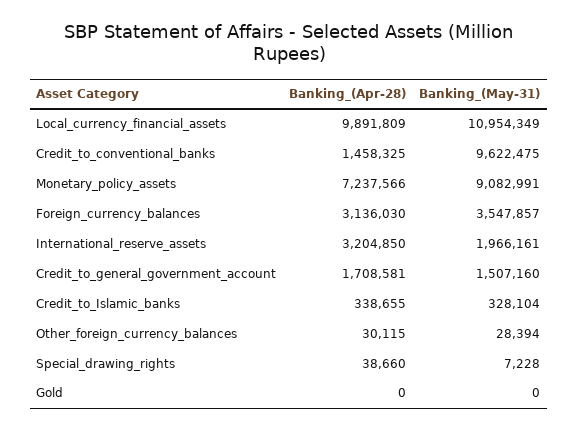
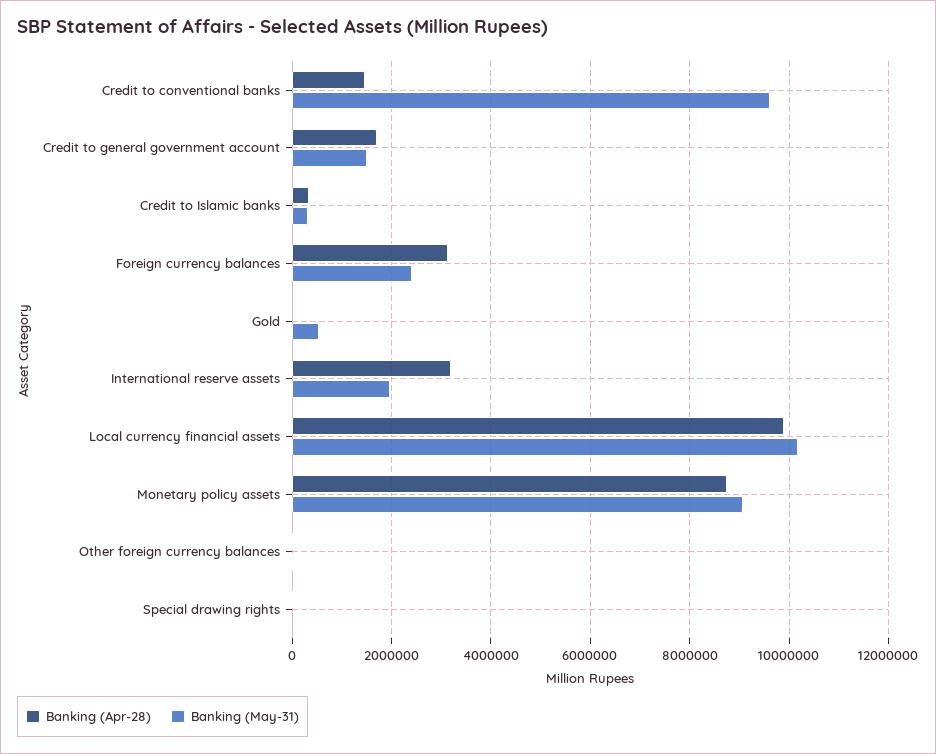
  {
    "Banking_(Apr-28)": {
      "Local_currency_financial_assets": 9891809,
      "Credit_to_conventional_banks": 1458325,
-     "Monetary_policy_assets": 7237566,
+     "Monetary_policy_assets": 8800000,
      "Foreign_currency_balances": 3136030,
      "International_reserve_assets": 3204850,
      "Credit_to_general_government_account": 1708581,
      "Credit_to_Islamic_banks": 338655,
      "Other_foreign_currency_balances": 30115,
      "Special_drawing_rights": 38660,
      "Gold": 0
    },
    "Banking_(May-31)": {
-     "Local_currency_financial_assets": 10954349,
+     "Local_currency_financial_assets": 10200000,
      "Credit_to_conventional_banks": 9622475,
      "Monetary_policy_assets": 9082991,
-     "Foreign_currency_balances": 3547857,
+     "Foreign_currency_balances": 2400000,
      "International_reserve_assets": 1966161,
      "Credit_to_general_government_account": 1507160,
      "Credit_to_Islamic_banks": 328104,
      "Other_foreign_currency_balances": 28394,
      "Special_drawing_rights": 7228,
-     "Gold": 0
+     "Gold": 600000
    }
  }

